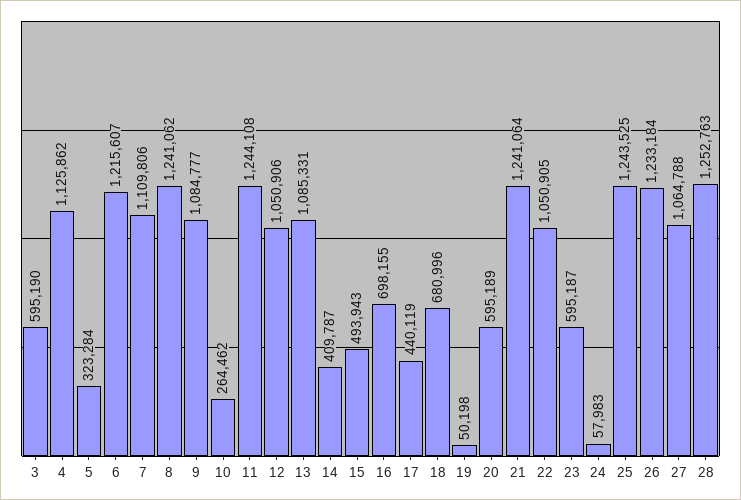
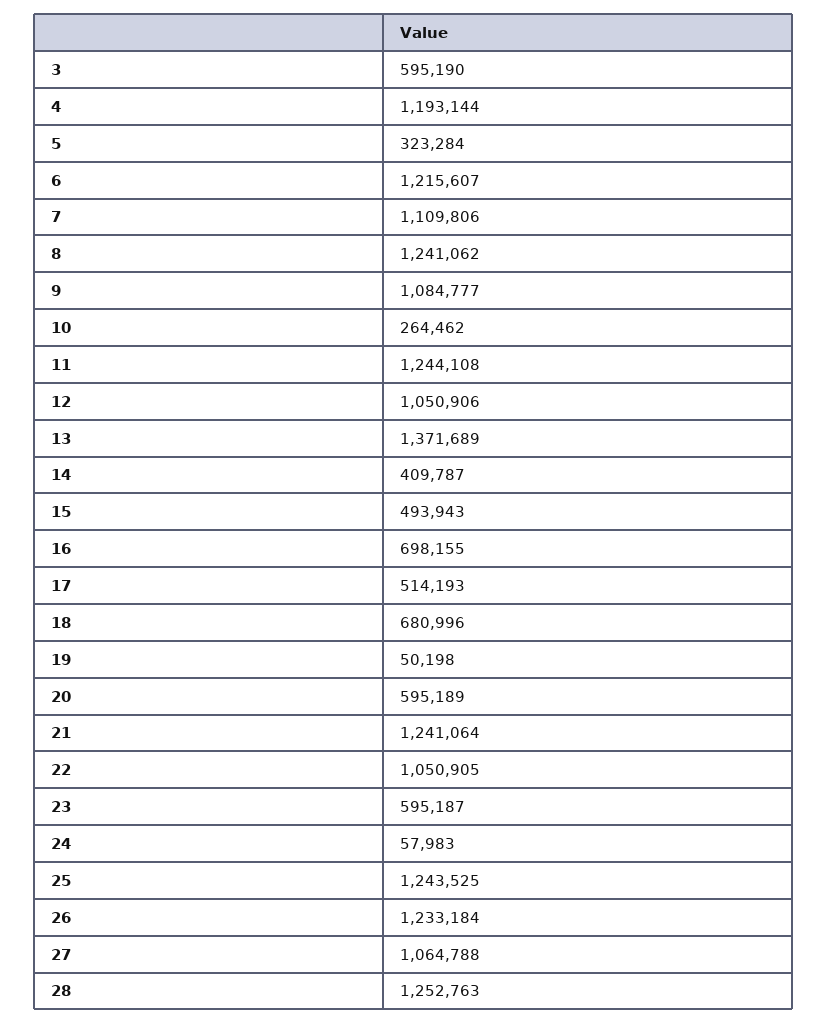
  {
    "3": 595190,
-   "4": 1125862,
+   "4": 1193144,
    "5": 323284,
    "6": 1215607,
    "7": 1109806,
    "8": 1241062,
    "9": 1084777,
    "10": 264462,
    "11": 1244108,
    "12": 1050906,
-   "13": 1085331,
+   "13": 1371689,
    "14": 409787,
    "15": 493943,
    "16": 698155,
-   "17": 440119,
+   "17": 514193,
    "18": 680996,
    "19": 50198,
    "20": 595189,
    "21": 1241064,
    "22": 1050905,
    "23": 595187,
    "24": 57983,
    "25": 1243525,
    "26": 1233184,
    "27": 1064788,
    "28": 1252763
  }

